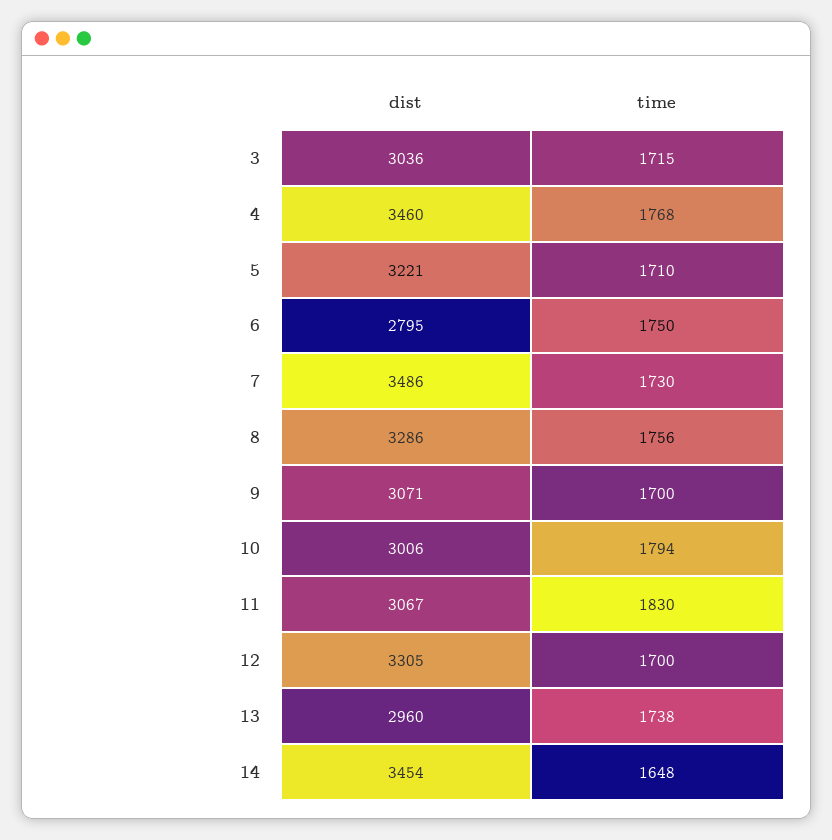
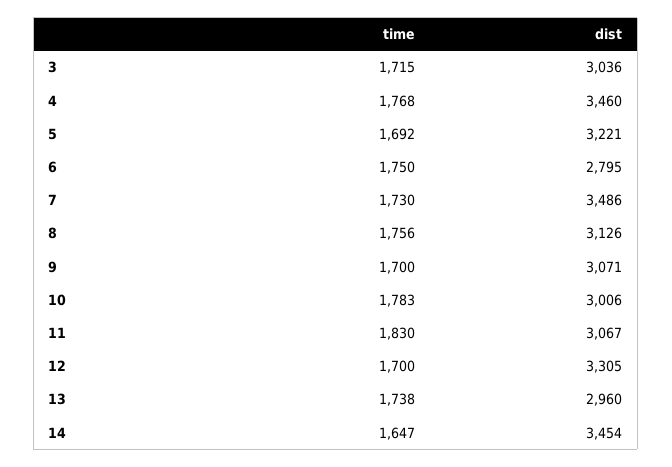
  {
    "dist": {
      "3": 3036,
      "4": 3460,
      "5": 3221,
      "6": 2795,
      "7": 3486,
-     "8": 3286,
+     "8": 3126,
      "9": 3071,
      "10": 3006,
      "11": 3067,
      "12": 3305,
      "13": 2960,
      "14": 3454
    },
    "time": {
      "3": 1715,
      "4": 1768,
-     "5": 1710,
+     "5": 1692,
      "6": 1750,
      "7": 1730,
      "8": 1756,
      "9": 1700,
-     "10": 1794,
+     "10": 1783,
      "11": 1830,
      "12": 1700,
      "13": 1738,
-     "14": 1648
+     "14": 1647
    }
  }

